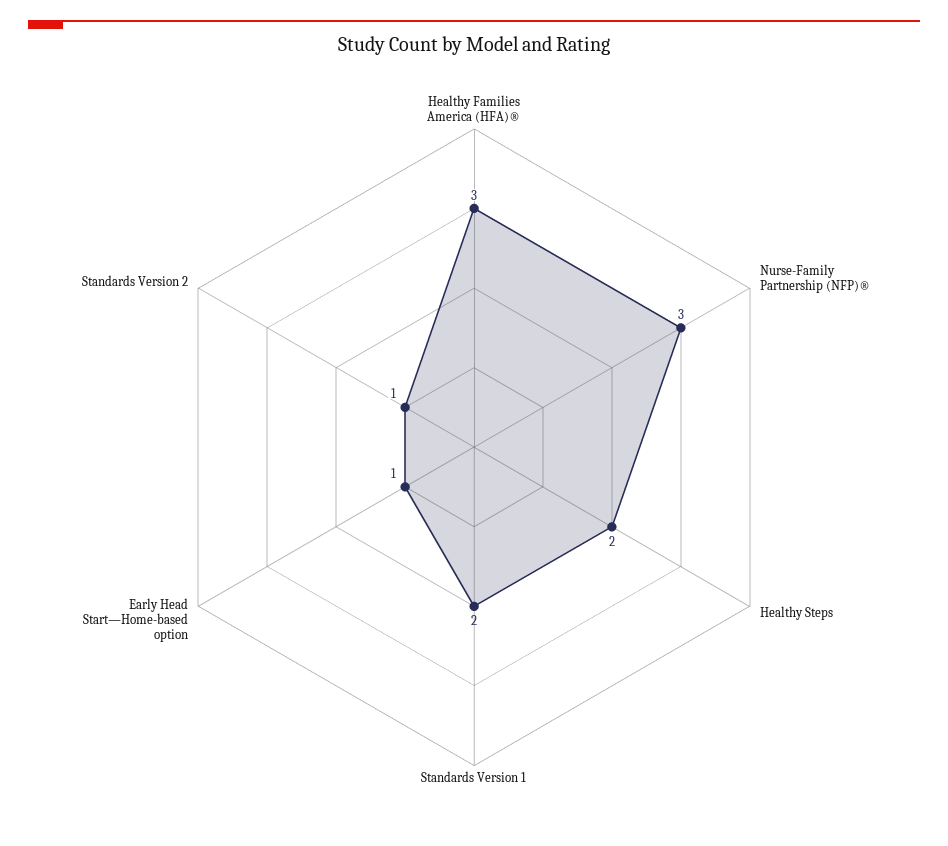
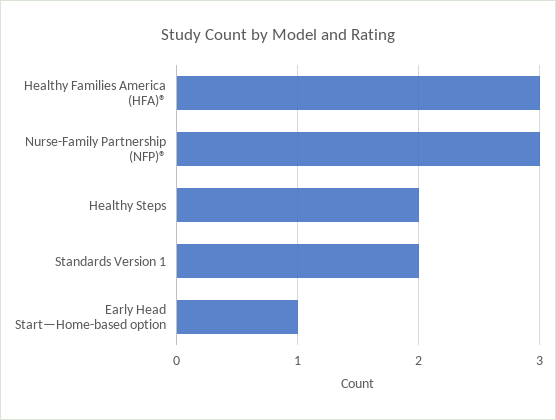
  {
    "Healthy Families America (HFA)®": 3,
    "Nurse-Family Partnership (NFP)®": 3,
    "Healthy Steps": 2,
    "Standards Version 1": 2,
-   "Early Head Start—Home-based option": 1,
+   "Early Head Start—Home-based option": 1
-   "Standards Version 2": 1
  }

